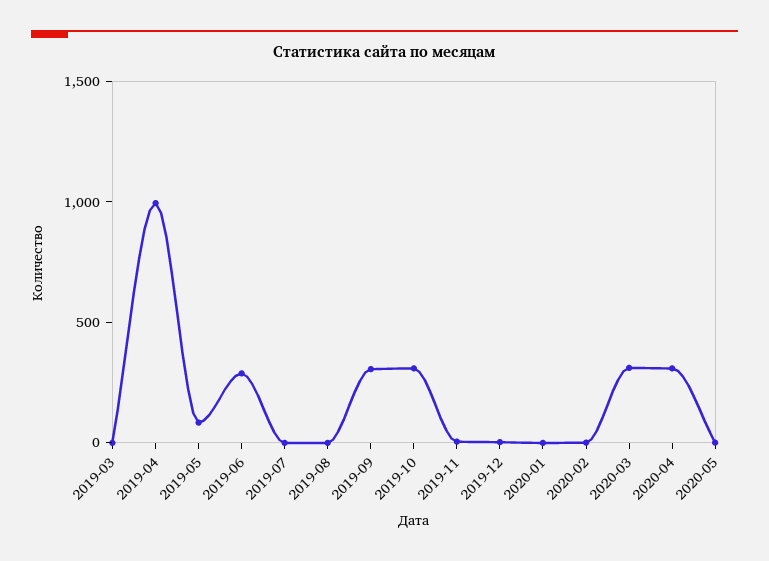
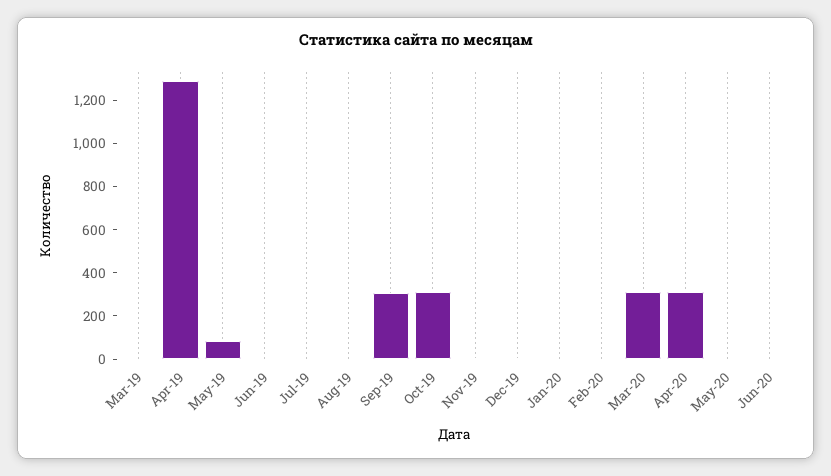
  {
    "2019-03": 0,
-   "2019-04": 1000,
+   "2019-04": 1300,
    "2019-05": 100,
-   "2019-06": 300,
+   "2019-06": 0,
    "2019-07": 0,
    "2019-08": 0,
    "2019-09": 300,
    "2019-10": 300,
    "2019-11": 0,
    "2019-12": 0,
    "2020-01": 0,
    "2020-02": 0,
    "2020-03": 300,
    "2020-04": 300,
-   "2020-05": 0
+   "2020-05": 0,
+   "Jun-20": 0
  }

